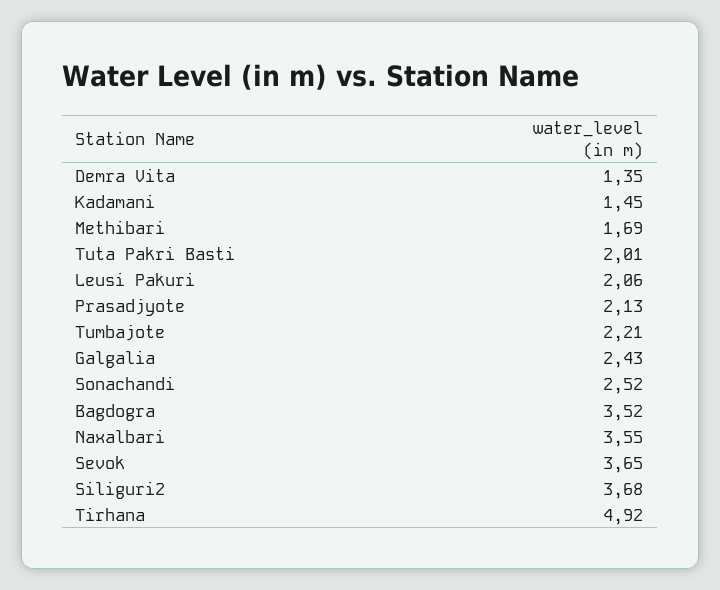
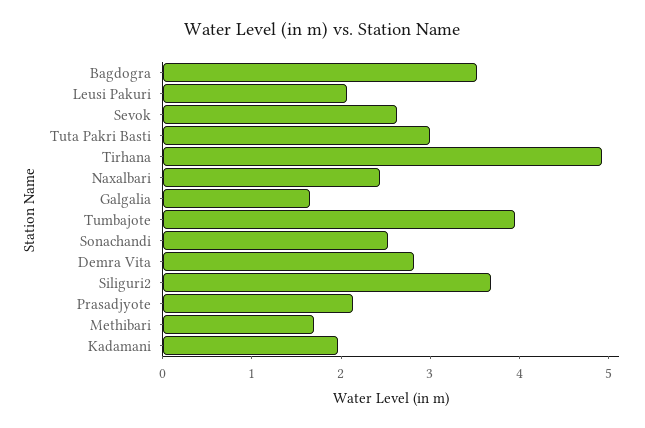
  {
-   "Demra Vita": 1.35,
+   "Demra Vita": 2.8,
-   "Kadamani": 1.45,
+   "Kadamani": 2,
    "Methibari": 1.69,
-   "Tuta Pakri Basti": 2.01,
+   "Tuta Pakri Basti": 3,
    "Leusi Pakuri": 2.06,
    "Prasadjyote": 2.13,
-   "Tumbajote": 2.21,
+   "Tumbajote": 4,
-   "Galgalia": 2.43,
+   "Galgalia": 1.6,
    "Sonachandi": 2.52,
    "Bagdogra": 3.52,
-   "Naxalbari": 3.55,
+   "Naxalbari": 2.4,
-   "Sevok": 3.65,
+   "Sevok": 2.6,
    "Siliguri2": 3.68,
    "Tirhana": 4.92
  }

